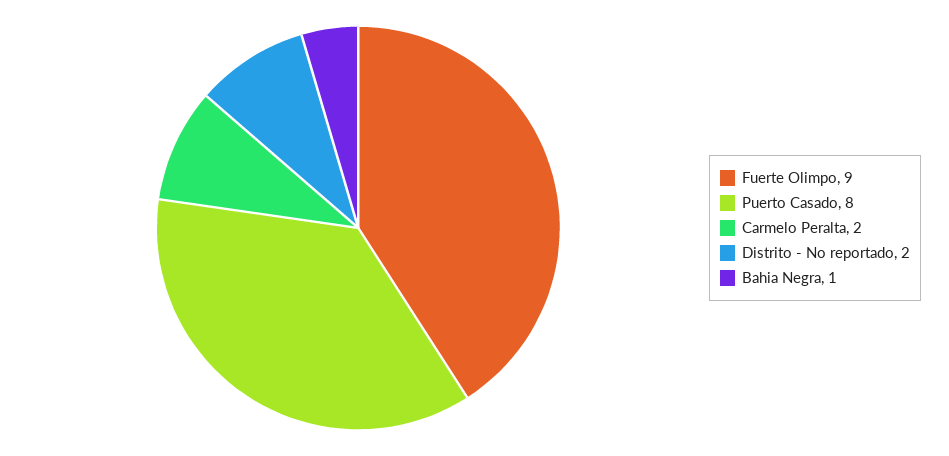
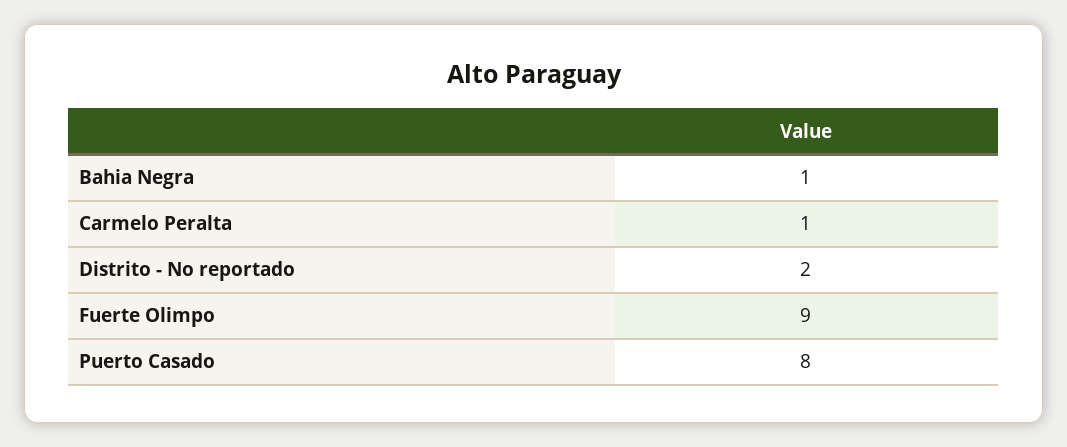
  {
    "Fuerte Olimpo": 9,
    "Puerto Casado": 8,
-   "Carmelo Peralta": 2,
+   "Carmelo Peralta": 1,
    "Distrito - No reportado": 2,
    "Bahia Negra": 1
  }

